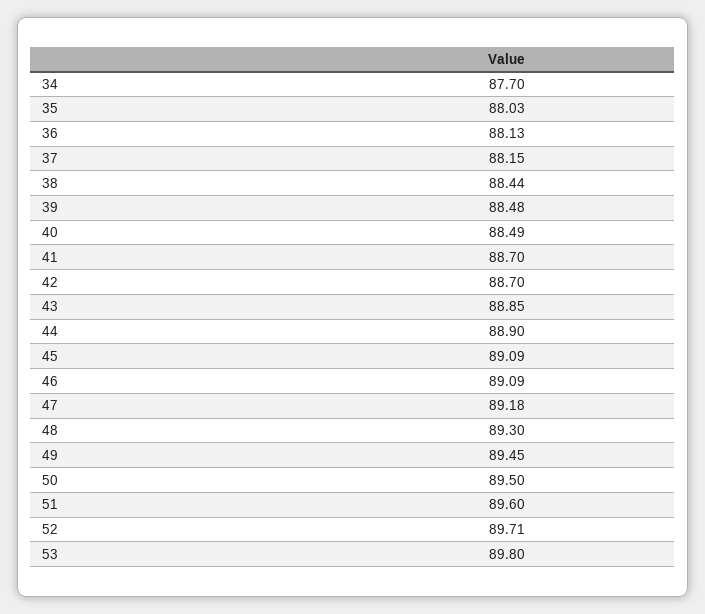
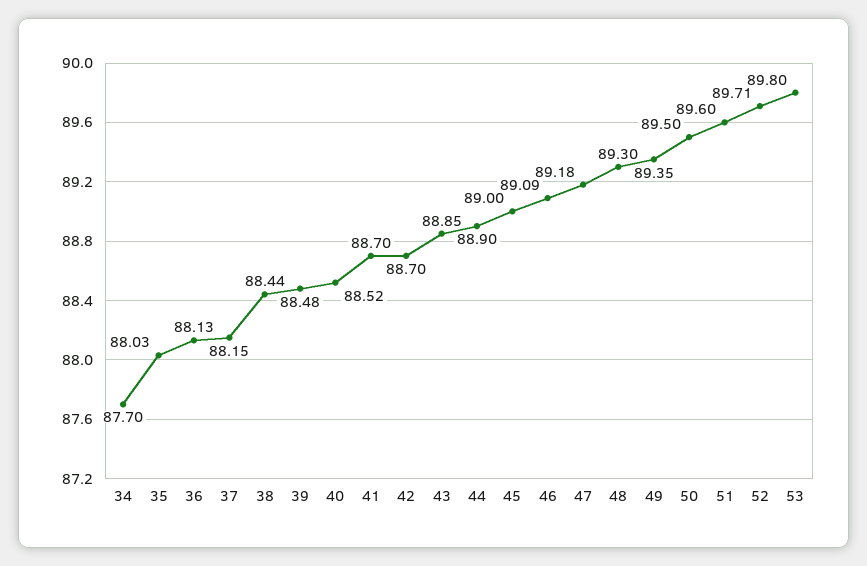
  {
    "34": 87.7,
    "35": 88.03,
    "36": 88.13,
    "37": 88.15,
    "38": 88.44,
    "39": 88.48,
-   "40": 88.49,
+   "40": 88.52,
    "41": 88.7,
    "42": 88.7,
    "43": 88.85,
    "44": 88.9,
-   "45": 89.09,
+   "45": 89,
    "46": 89.09,
    "47": 89.18,
    "48": 89.3,
-   "49": 89.45,
+   "49": 89.35,
    "50": 89.5,
    "51": 89.6,
    "52": 89.71,
    "53": 89.8
  }

